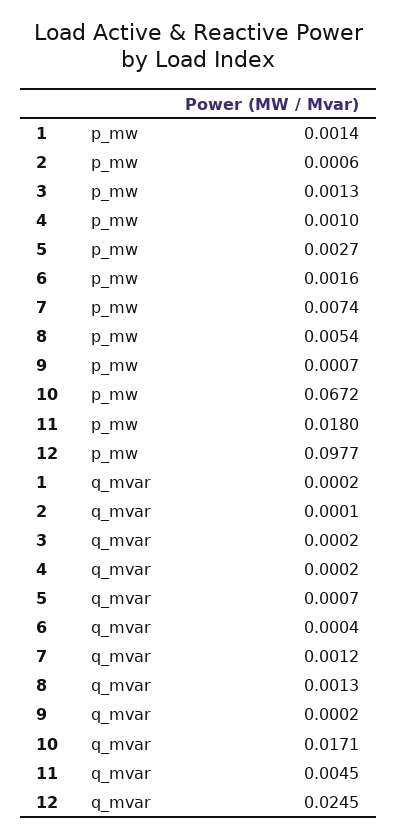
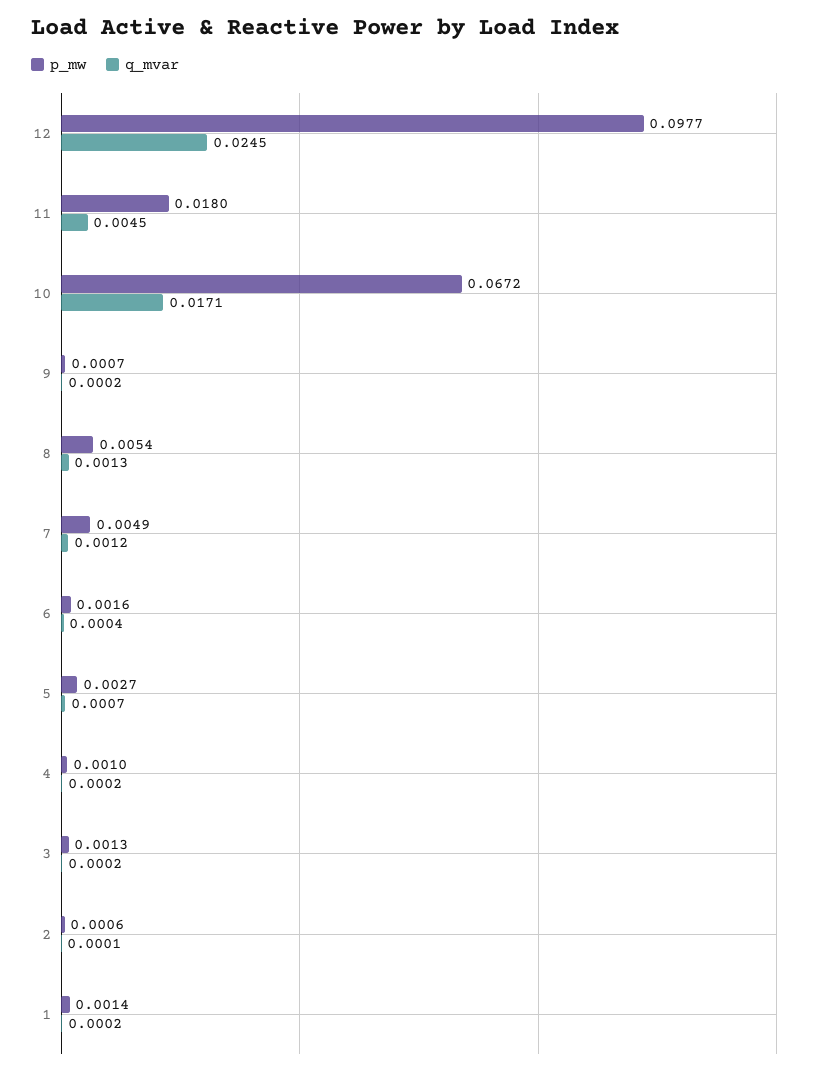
  {
    "p_mw": {
      "1": 0.0014,
      "2": 0.0006,
      "3": 0.0013,
      "4": 0.001,
      "5": 0.0027,
      "6": 0.0016,
-     "7": 0.0074,
+     "7": 0.0049,
      "8": 0.0054,
      "9": 0.0007,
      "10": 0.0672,
      "11": 0.018,
      "12": 0.0977
    },
    "q_mvar": {
      "1": 0.0002,
      "2": 0.0001,
      "3": 0.0002,
      "4": 0.0002,
      "5": 0.0007,
      "6": 0.0004,
      "7": 0.0012,
      "8": 0.0013,
      "9": 0.0002,
      "10": 0.0171,
      "11": 0.0045,
      "12": 0.0245
    }
  }

